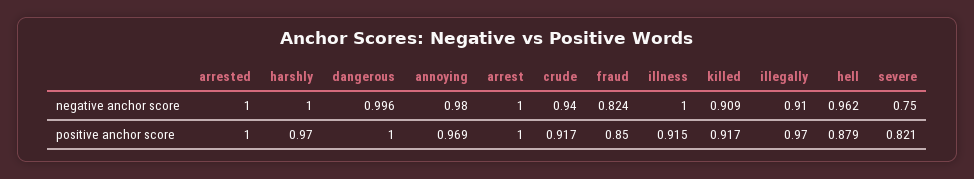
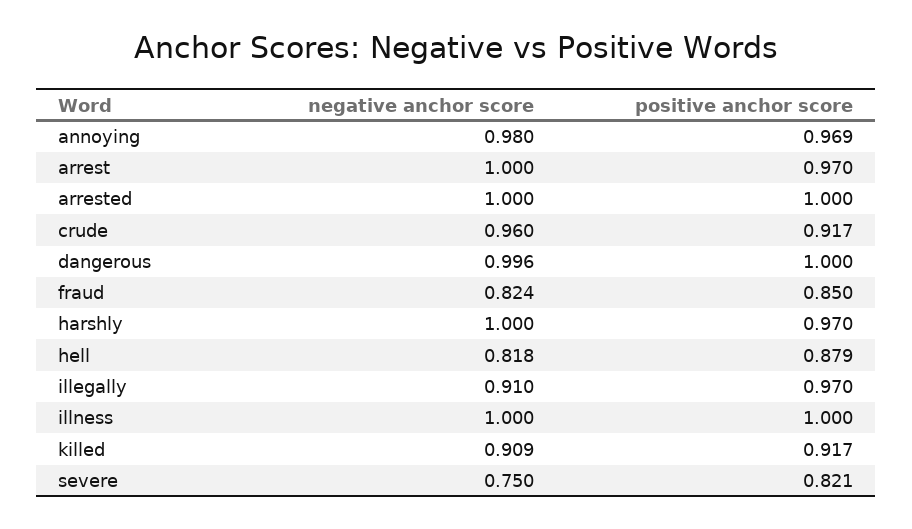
  {
    "arrested": {
      "negative anchor score": 1,
      "positive anchor score": 1
    },
    "harshly": {
      "negative anchor score": 1,
      "positive anchor score": 0.97
    },
    "dangerous": {
      "negative anchor score": 0.996,
      "positive anchor score": 1
    },
    "annoying": {
      "negative anchor score": 0.98,
      "positive anchor score": 0.969
    },
    "arrest": {
      "negative anchor score": 1,
-     "positive anchor score": 1
+     "positive anchor score": 0.97
    },
    "crude": {
-     "negative anchor score": 0.94,
+     "negative anchor score": 0.96,
      "positive anchor score": 0.917
    },
    "fraud": {
      "negative anchor score": 0.824,
      "positive anchor score": 0.85
    },
    "illness": {
      "negative anchor score": 1,
-     "positive anchor score": 0.915
+     "positive anchor score": 1
    },
    "killed": {
      "negative anchor score": 0.909,
      "positive anchor score": 0.917
    },
    "illegally": {
      "negative anchor score": 0.91,
      "positive anchor score": 0.97
    },
    "hell": {
-     "negative anchor score": 0.962,
+     "negative anchor score": 0.818,
      "positive anchor score": 0.879
    },
    "severe": {
      "negative anchor score": 0.75,
      "positive anchor score": 0.821
    }
  }

